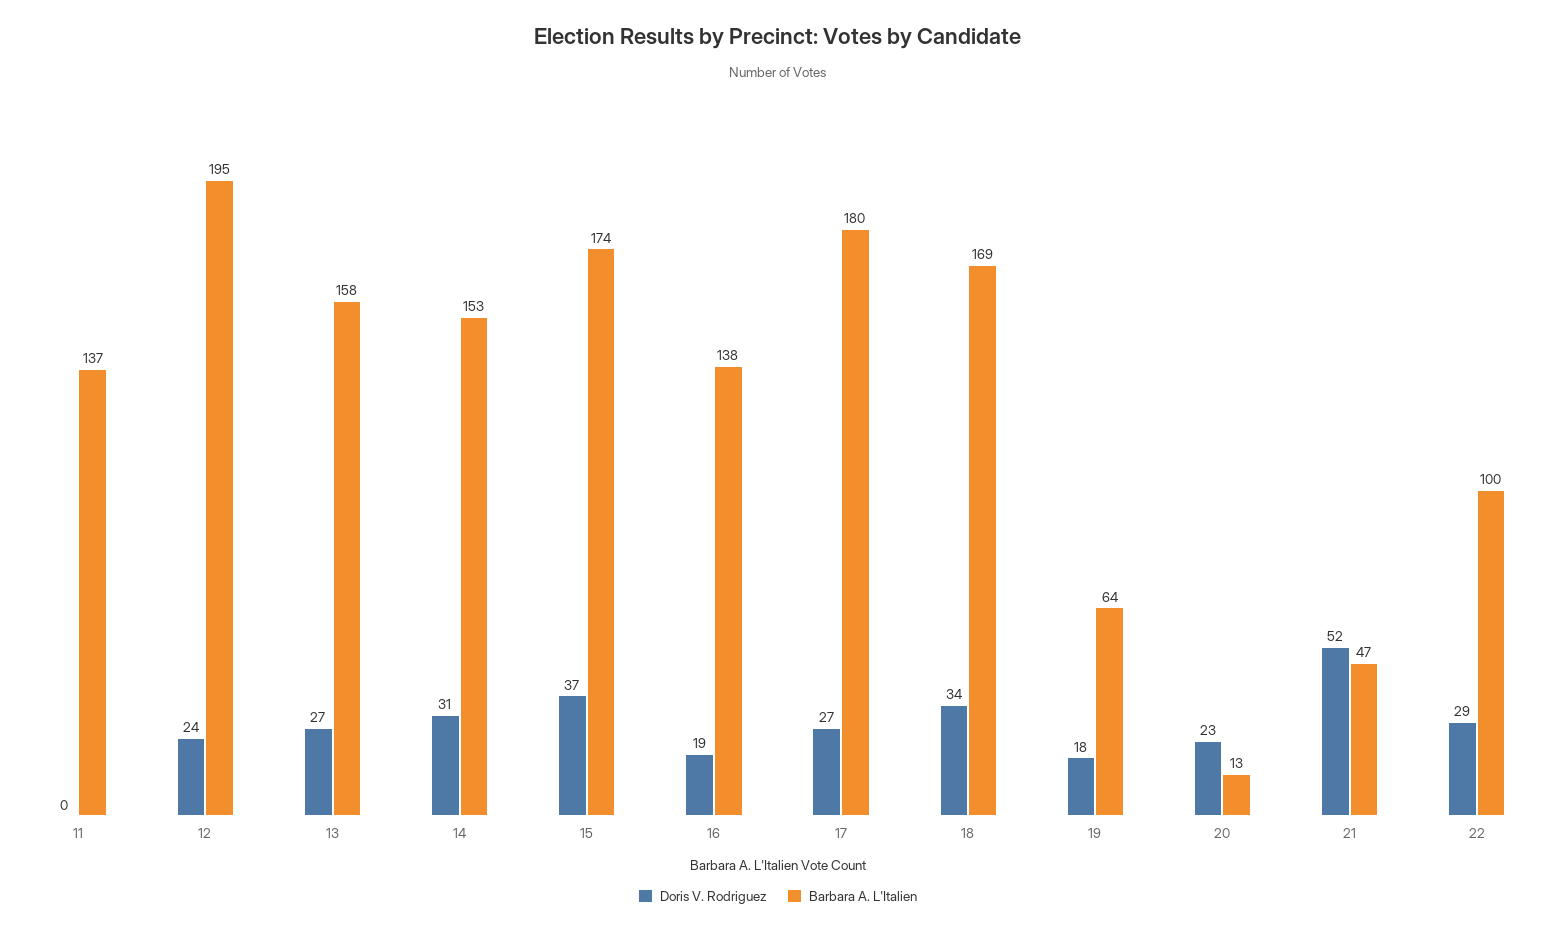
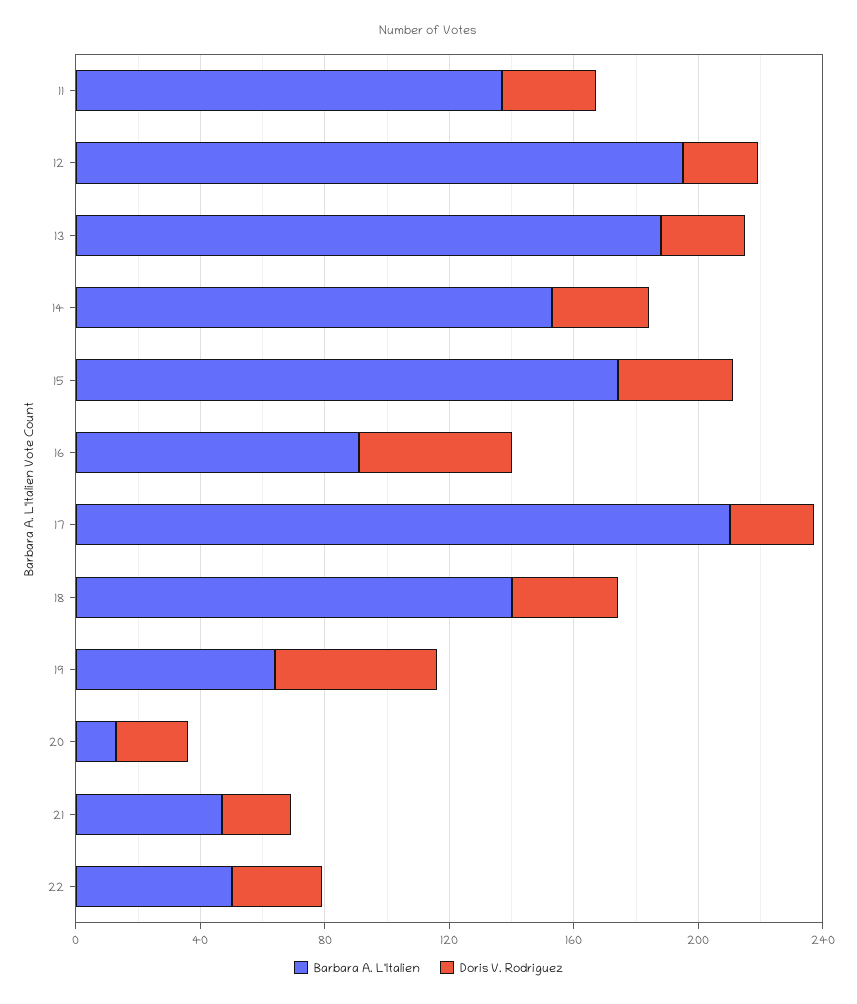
  {
    "Doris V. Rodriguez": {
-     "11": 0,
+     "11": 30,
      "12": 24,
      "13": 27,
      "14": 31,
      "15": 37,
-     "16": 19,
+     "16": 50,
      "17": 27,
      "18": 34,
-     "19": 18,
+     "19": 50,
      "20": 23,
-     "21": 52,
+     "21": 20,
      "22": 29
    },
    "Barbara A. L'Italien": {
      "11": 137,
      "12": 195,
-     "13": 158,
+     "13": 190,
      "14": 153,
      "15": 174,
-     "16": 138,
+     "16": 90,
-     "17": 180,
+     "17": 210,
-     "18": 169,
+     "18": 140,
      "19": 64,
      "20": 13,
      "21": 47,
-     "22": 100
+     "22": 50
    }
  }

